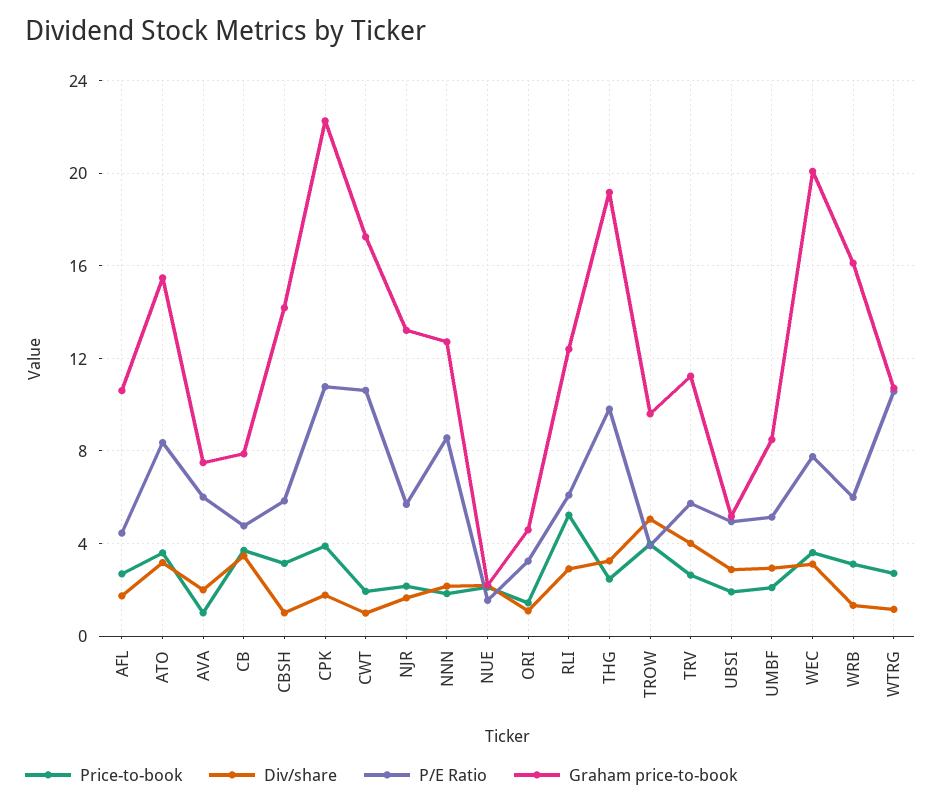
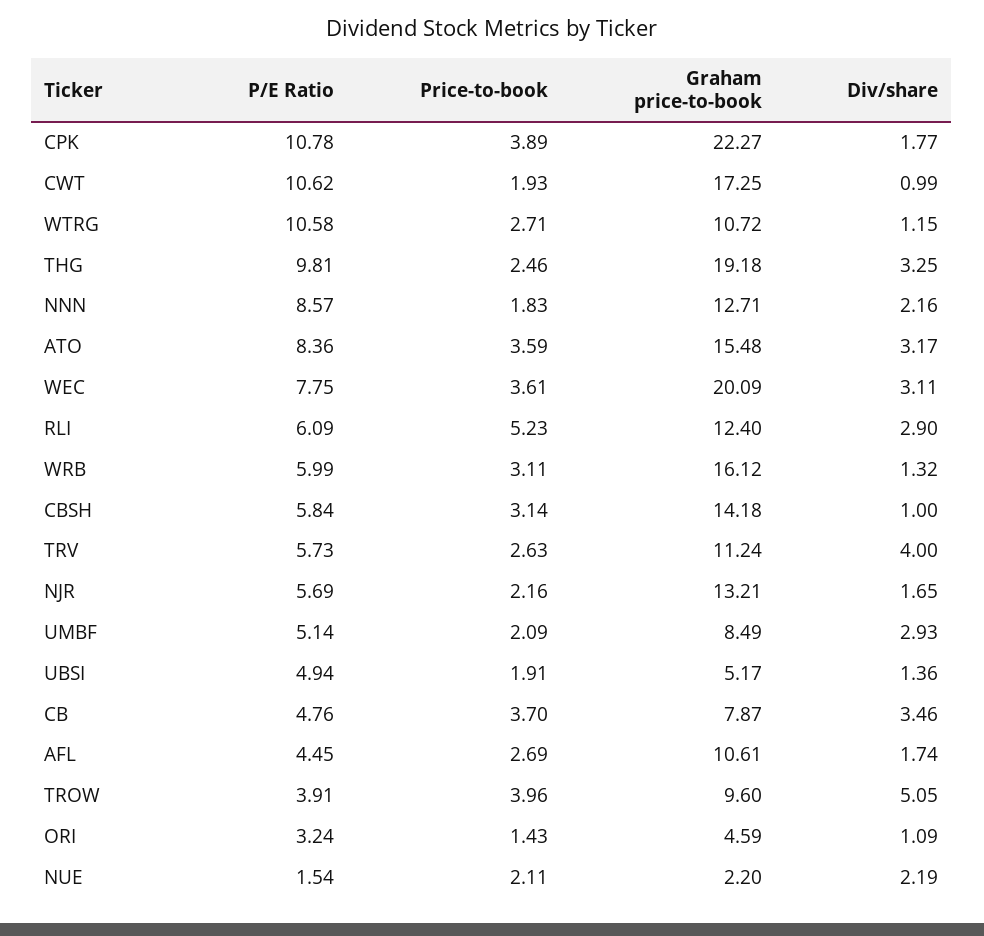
  {
    "Price-to-book": {
      "AFL": 2.69,
      "ATO": 3.59,
-     "AVA": 1,
      "CB": 3.7,
      "CBSH": 3.14,
      "CPK": 3.89,
      "CWT": 1.93,
      "NJR": 2.16,
      "NNN": 1.83,
      "NUE": 2.11,
      "ORI": 1.43,
      "RLI": 5.23,
      "THG": 2.46,
      "TROW": 3.96,
      "TRV": 2.63,
      "UBSI": 1.91,
      "UMBF": 2.09,
      "WEC": 3.61,
      "WRB": 3.11,
      "WTRG": 2.71
    },
    "Div/share": {
      "AFL": 1.74,
      "ATO": 3.17,
-     "AVA": 2,
      "CB": 3.46,
      "CBSH": 1,
      "CPK": 1.77,
      "CWT": 0.99,
      "NJR": 1.65,
      "NNN": 2.16,
      "NUE": 2.19,
      "ORI": 1.09,
      "RLI": 2.9,
      "THG": 3.25,
      "TROW": 5.05,
      "TRV": 4,
-     "UBSI": 3,
+     "UBSI": 1.36,
      "UMBF": 2.93,
      "WEC": 3.11,
      "WRB": 1.32,
      "WTRG": 1.15
    },
    "P/E Ratio": {
      "AFL": 4.45,
      "ATO": 8.36,
-     "AVA": 6,
      "CB": 4.76,
      "CBSH": 5.84,
      "CPK": 10.78,
      "CWT": 10.62,
      "NJR": 5.69,
      "NNN": 8.57,
      "NUE": 1.54,
      "ORI": 3.24,
      "RLI": 6.09,
      "THG": 9.81,
      "TROW": 3.91,
      "TRV": 5.73,
      "UBSI": 4.94,
      "UMBF": 5.14,
      "WEC": 7.75,
      "WRB": 5.99,
      "WTRG": 10.58
    },
    "Graham price-to-book": {
      "AFL": 10.61,
      "ATO": 15.48,
-     "AVA": 7.5,
      "CB": 7.87,
      "CBSH": 14.18,
      "CPK": 22.27,
      "CWT": 17.25,
      "NJR": 13.21,
      "NNN": 12.71,
      "NUE": 2.2,
      "ORI": 4.59,
      "RLI": 12.4,
      "THG": 19.18,
      "TROW": 9.6,
      "TRV": 11.24,
      "UBSI": 5.17,
      "UMBF": 8.49,
      "WEC": 20.09,
      "WRB": 16.12,
      "WTRG": 10.72
    }
  }

